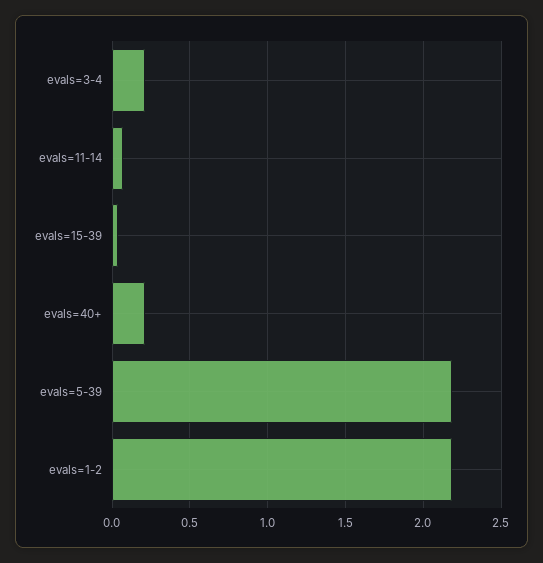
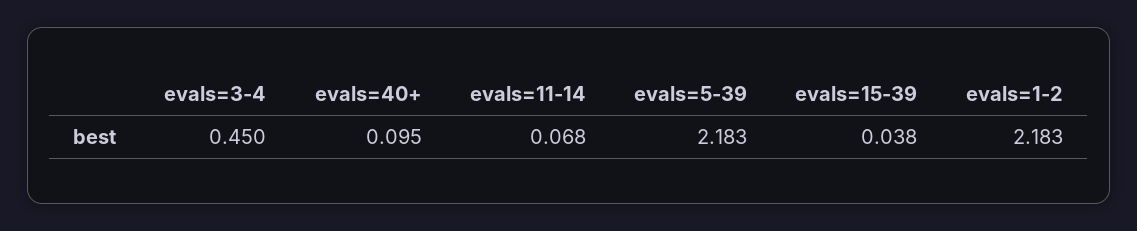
  {
-   "evals=3-4": 0.2,
+   "evals=3-4": 0.45,
    "evals=11-14": 0.068,
    "evals=15-39": 0.038,
-   "evals=40+": 0.2,
+   "evals=40+": 0.095,
    "evals=5-39": 2.183,
    "evals=1-2": 2.183
  }

